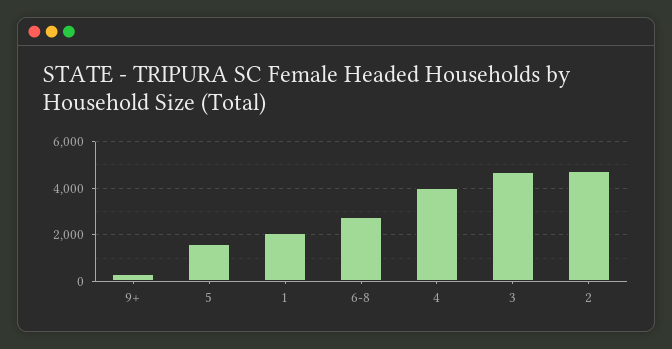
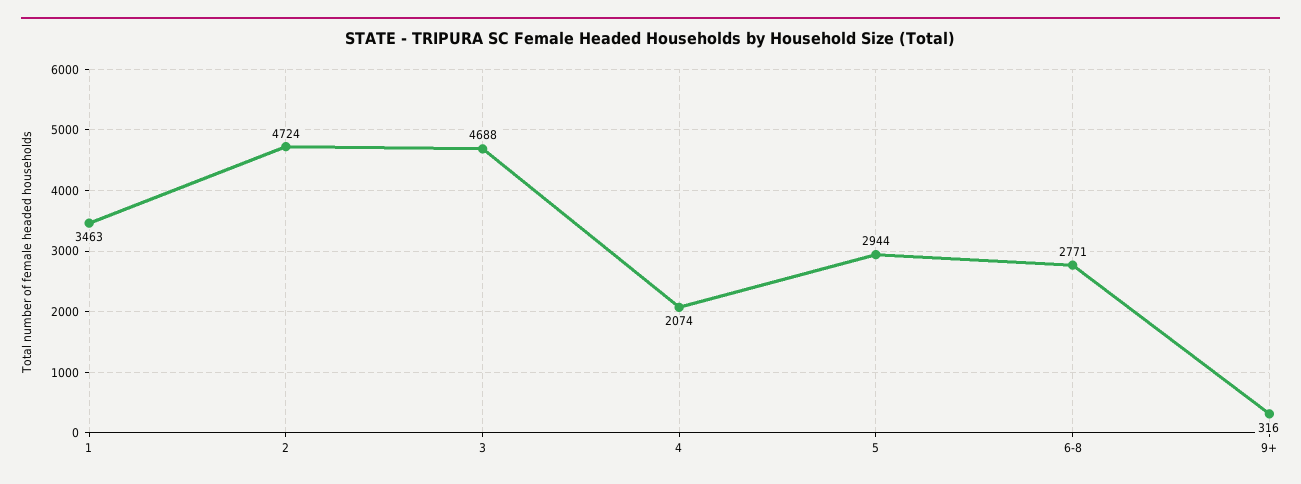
  {
    "9+": 316,
-   "5": 1500,
+   "5": 2944,
-   "1": 2000,
+   "1": 3463,
    "6-8": 2771,
-   "4": 4000,
+   "4": 2074,
    "3": 4688,
    "2": 4724
  }

